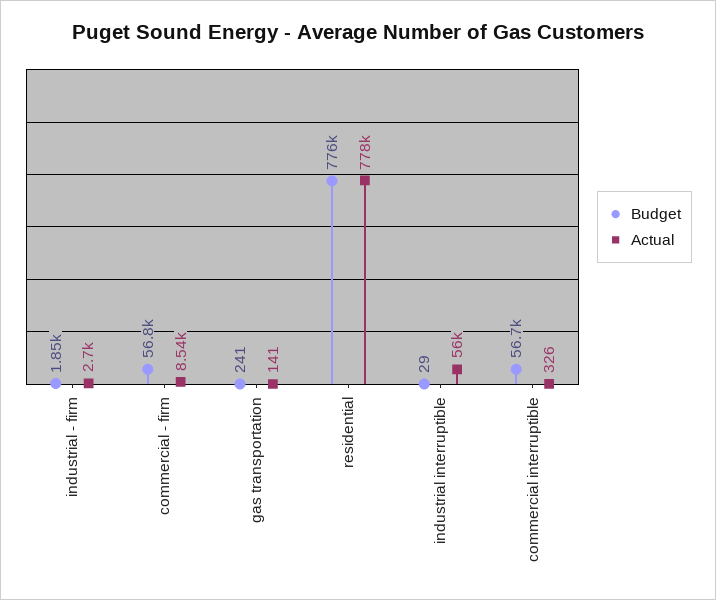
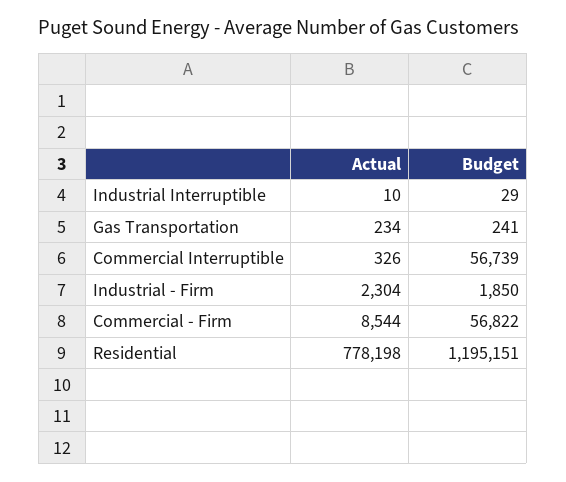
  {
    "Budget": {
      "industrial - firm": 1850,
      "commercial - firm": 56822,
      "gas transportation": 241,
-     "residential": 776000,
+     "residential": 1195151,
      "industrial interruptible": 29,
      "commercial interruptible": 56739
    },
    "Actual": {
-     "industrial - firm": 2700,
+     "industrial - firm": 2304,
      "commercial - firm": 8544,
-     "gas transportation": 141,
+     "gas transportation": 234,
      "residential": 778198,
-     "industrial interruptible": 56000,
+     "industrial interruptible": 10,
      "commercial interruptible": 326
    }
  }

